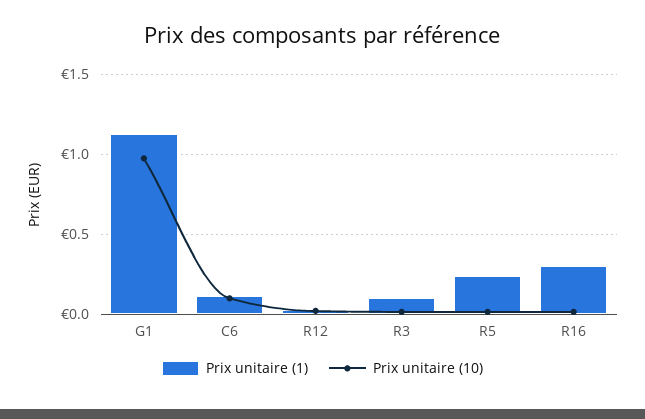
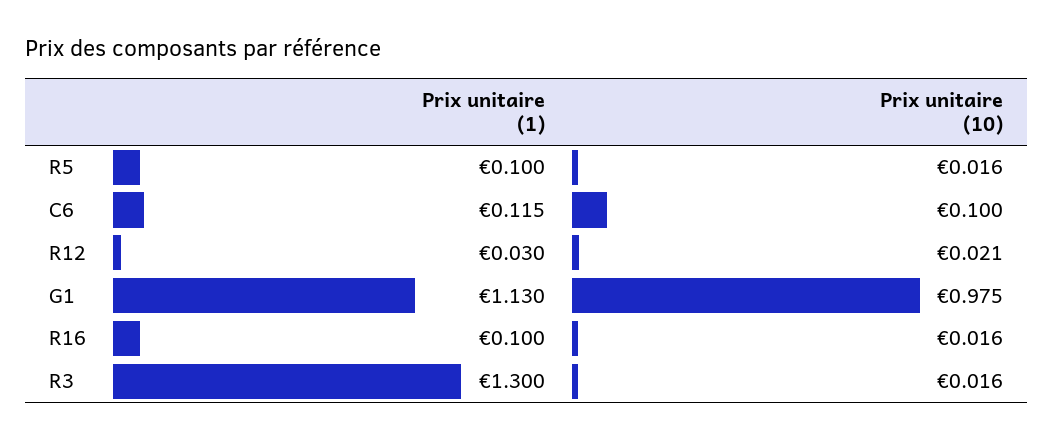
  {
    "Prix unitaire (1)": {
      "G1": 1.13,
      "C6": 0.115,
      "R12": 0.03,
-     "R3": 0.1,
+     "R3": 1.3,
-     "R5": 0.25,
+     "R5": 0.1,
-     "R16": 0.3
+     "R16": 0.1
    },
    "Prix unitaire (10)": {
      "G1": 0.975,
      "C6": 0.1,
      "R12": 0.021,
      "R3": 0.016,
      "R5": 0.016,
      "R16": 0.016
    }
  }

